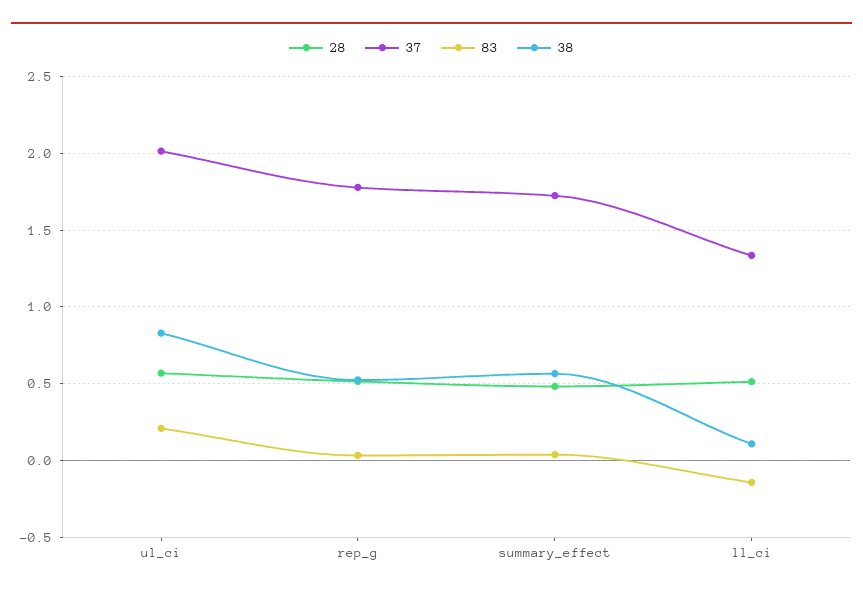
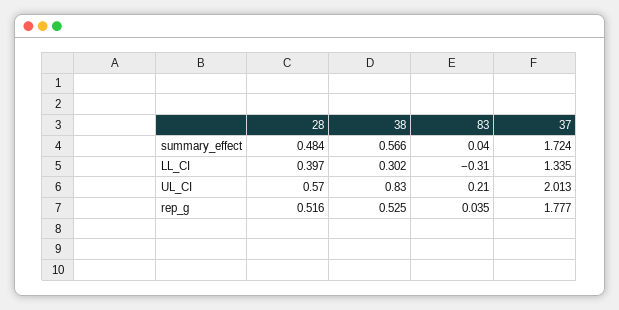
  {
    "28": {
      "ul_ci": 0.57,
      "rep_g": 0.516,
      "summary_effect": 0.484,
-     "ll_ci": 0.5
+     "ll_ci": 0.397
    },
    "37": {
      "ul_ci": 2.013,
      "rep_g": 1.777,
      "summary_effect": 1.724,
      "ll_ci": 1.335
    },
    "83": {
      "ul_ci": 0.21,
      "rep_g": 0.035,
      "summary_effect": 0.04,
-     "ll_ci": -0.15
+     "ll_ci": -0.31
    },
    "38": {
      "ul_ci": 0.83,
      "rep_g": 0.525,
      "summary_effect": 0.566,
-     "ll_ci": 0.1
+     "ll_ci": 0.302
    }
  }

